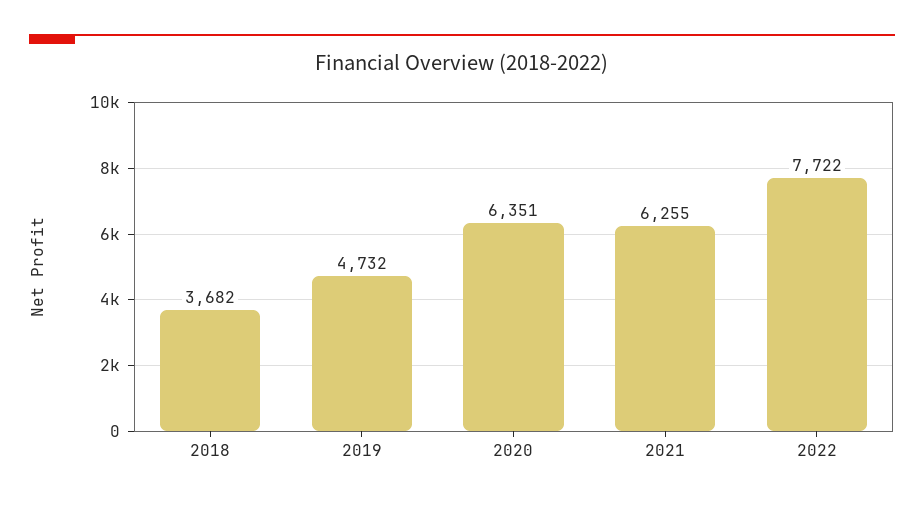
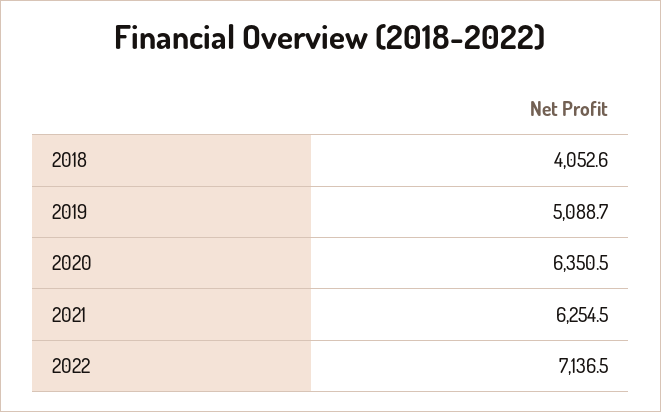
  {
-   "2018": 3682,
+   "2018": 4052.6,
-   "2019": 4732,
+   "2019": 5088.7,
    "2020": 6350.5,
    "2021": 6254.5,
-   "2022": 7722
+   "2022": 7136.5
  }

